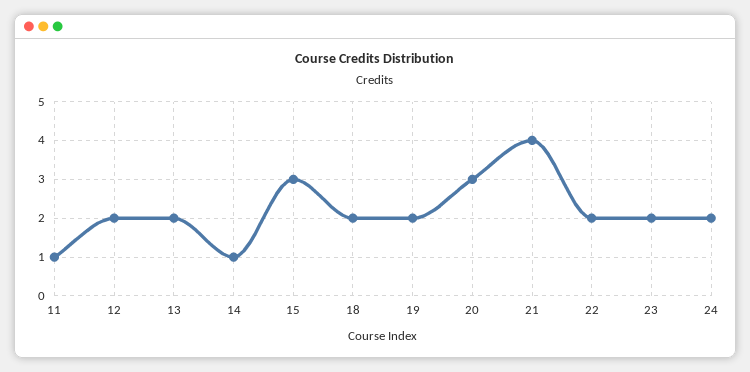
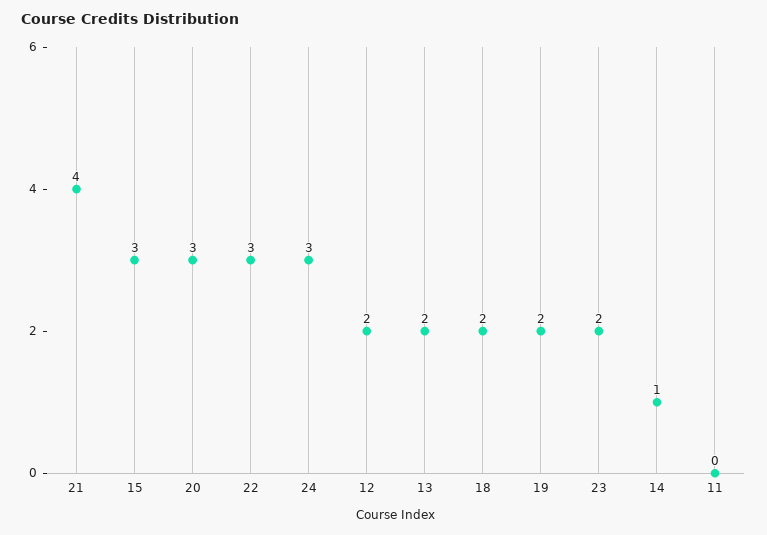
  {
-   "11": 1,
+   "11": 0,
    "12": 2,
    "13": 2,
    "14": 1,
    "15": 3,
    "18": 2,
    "19": 2,
    "20": 3,
    "21": 4,
-   "22": 2,
+   "22": 3,
    "23": 2,
-   "24": 2
+   "24": 3
  }

